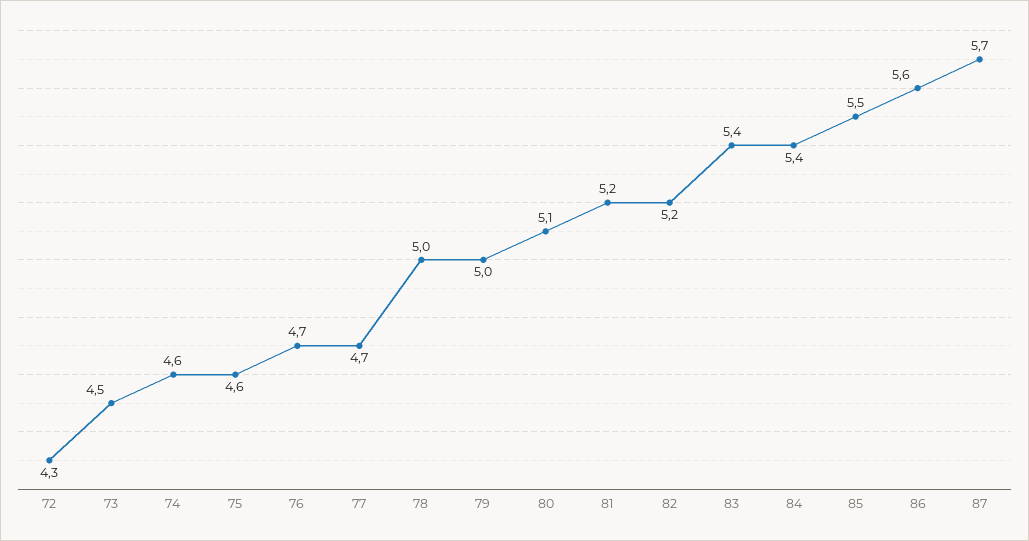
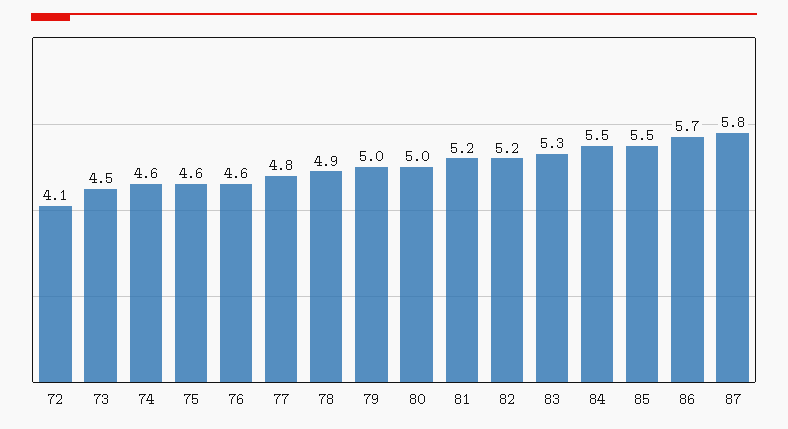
  {
-   "72": 4.3,
+   "72": 4.1,
    "73": 4.5,
    "74": 4.6,
    "75": 4.6,
-   "76": 4.7,
+   "76": 4.6,
-   "77": 4.7,
+   "77": 4.8,
-   "78": 5,
+   "78": 4.9,
    "79": 5,
-   "80": 5.1,
+   "80": 5,
    "81": 5.2,
    "82": 5.2,
-   "83": 5.4,
+   "83": 5.3,
-   "84": 5.4,
+   "84": 5.5,
    "85": 5.5,
-   "86": 5.6,
+   "86": 5.7,
-   "87": 5.7
+   "87": 5.8
  }

